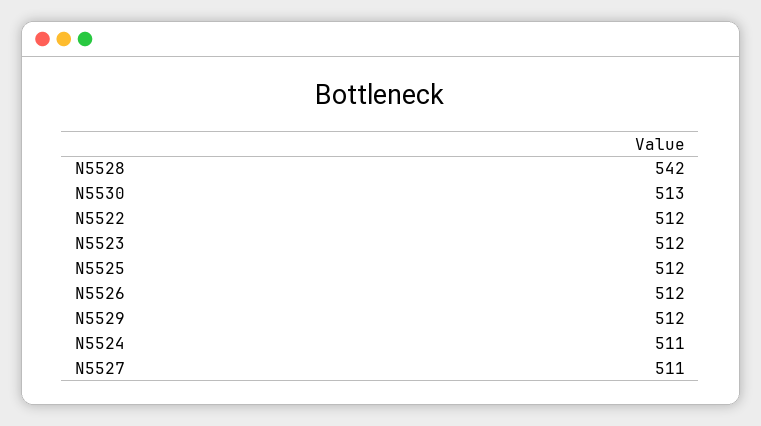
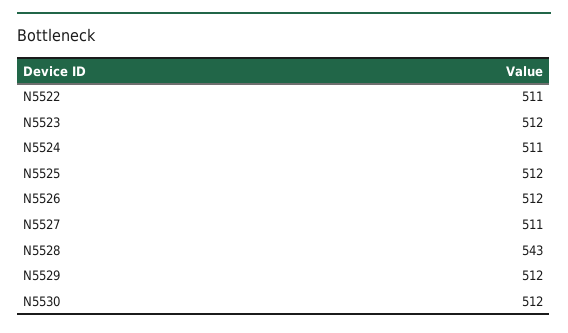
  {
-   "N5528": 542,
+   "N5528": 543,
-   "N5530": 513,
+   "N5530": 512,
-   "N5522": 512,
+   "N5522": 511,
    "N5523": 512,
    "N5525": 512,
    "N5526": 512,
    "N5529": 512,
    "N5524": 511,
    "N5527": 511
  }

